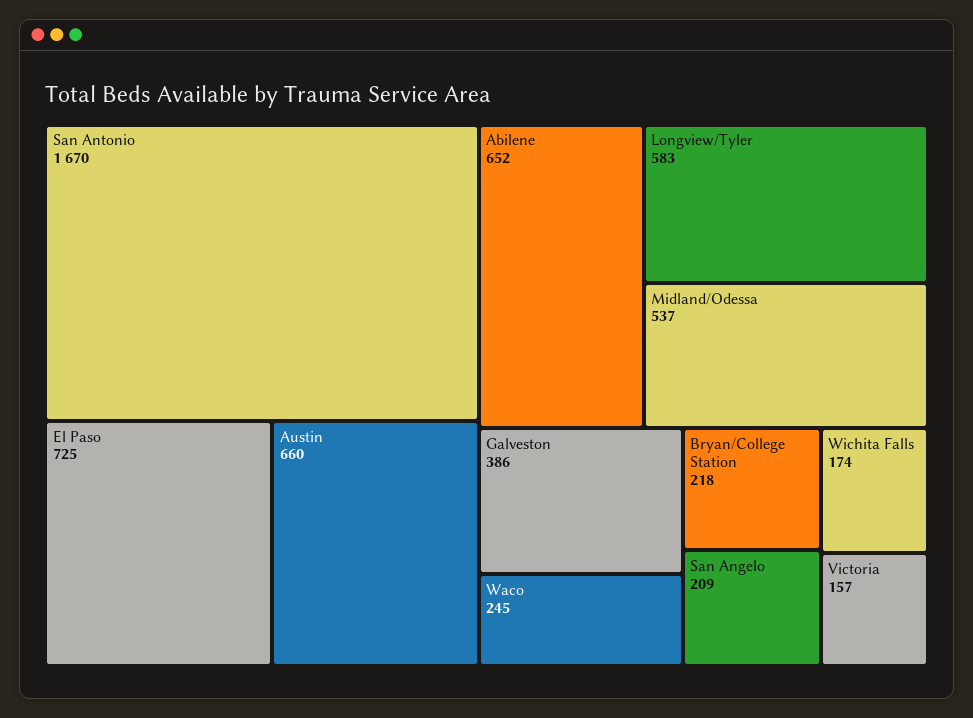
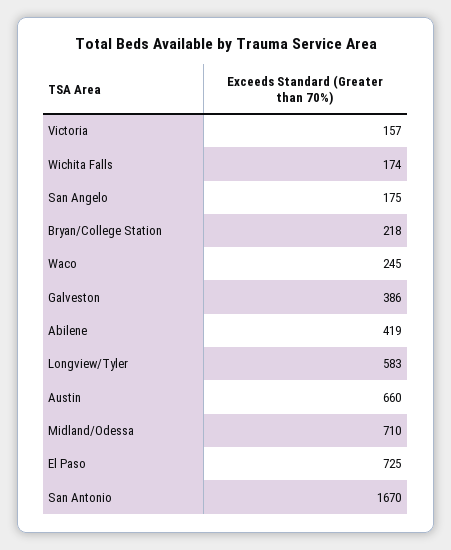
  {
    "San Antonio": 1670,
    "El Paso": 725,
    "Austin": 660,
-   "Abilene": 652,
+   "Abilene": 419,
    "Longview/Tyler": 583,
-   "Midland/Odessa": 537,
+   "Midland/Odessa": 710,
    "Galveston": 386,
    "Waco": 245,
    "Bryan/College Station": 218,
-   "San Angelo": 209,
+   "San Angelo": 175,
    "Wichita Falls": 174,
    "Victoria": 157
  }

